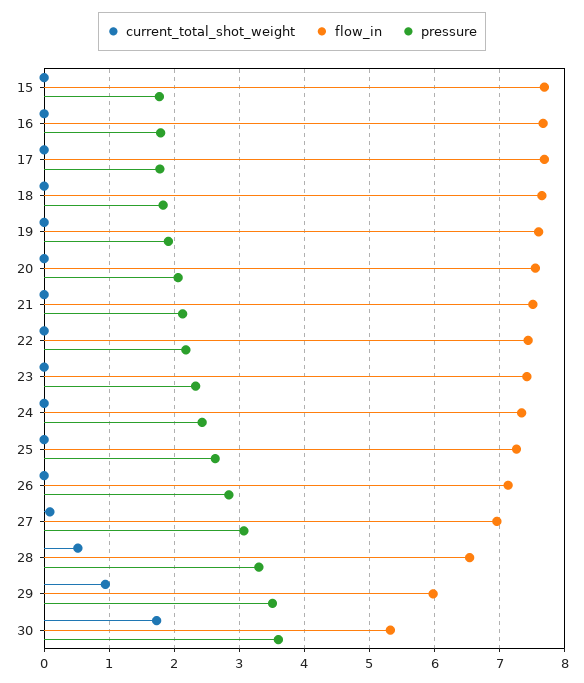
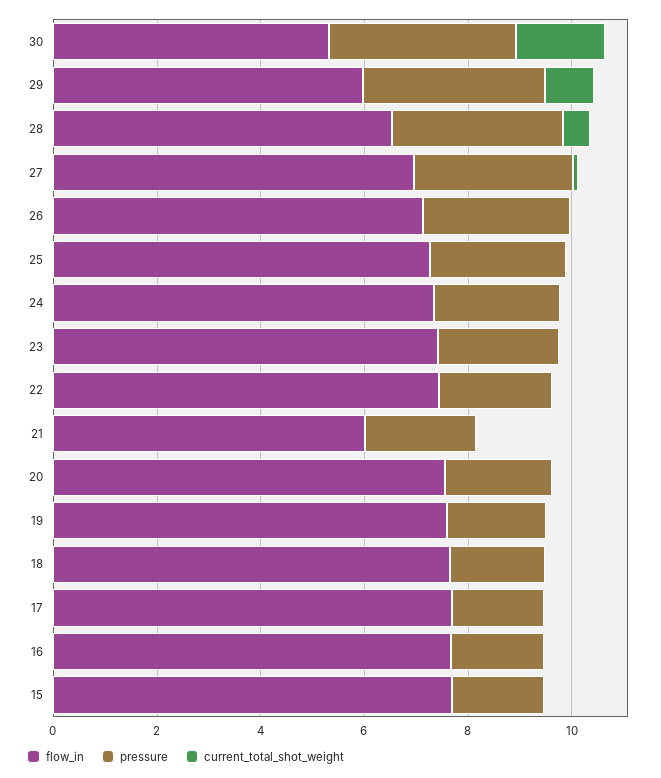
  {
    "current_total_shot_weight": {
      "15": 0,
      "16": 0,
      "17": 0,
      "18": 0,
      "19": 0,
      "20": 0,
      "21": 0,
      "22": 0,
      "23": 0,
      "24": 0,
      "25": 0,
      "26": 0,
      "27": 0.1,
      "28": 0.5,
      "29": 0.9,
      "30": 1.7
    },
    "flow_in": {
      "15": 7.7,
      "16": 7.7,
      "17": 7.7,
      "18": 7.7,
      "19": 7.6,
      "20": 7.6,
-     "21": 7.5,
+     "21": 6,
      "22": 7.4,
      "23": 7.4,
      "24": 7.3,
      "25": 7.3,
      "26": 7.1,
      "27": 7,
      "28": 6.5,
      "29": 6,
      "30": 5.3
    },
    "pressure": {
      "15": 1.8,
      "16": 1.8,
      "17": 1.8,
      "18": 1.8,
      "19": 1.9,
      "20": 2.1,
      "21": 2.1,
      "22": 2.2,
      "23": 2.3,
      "24": 2.4,
      "25": 2.6,
      "26": 2.8,
      "27": 3.1,
      "28": 3.3,
      "29": 3.5,
      "30": 3.6
    }
  }

